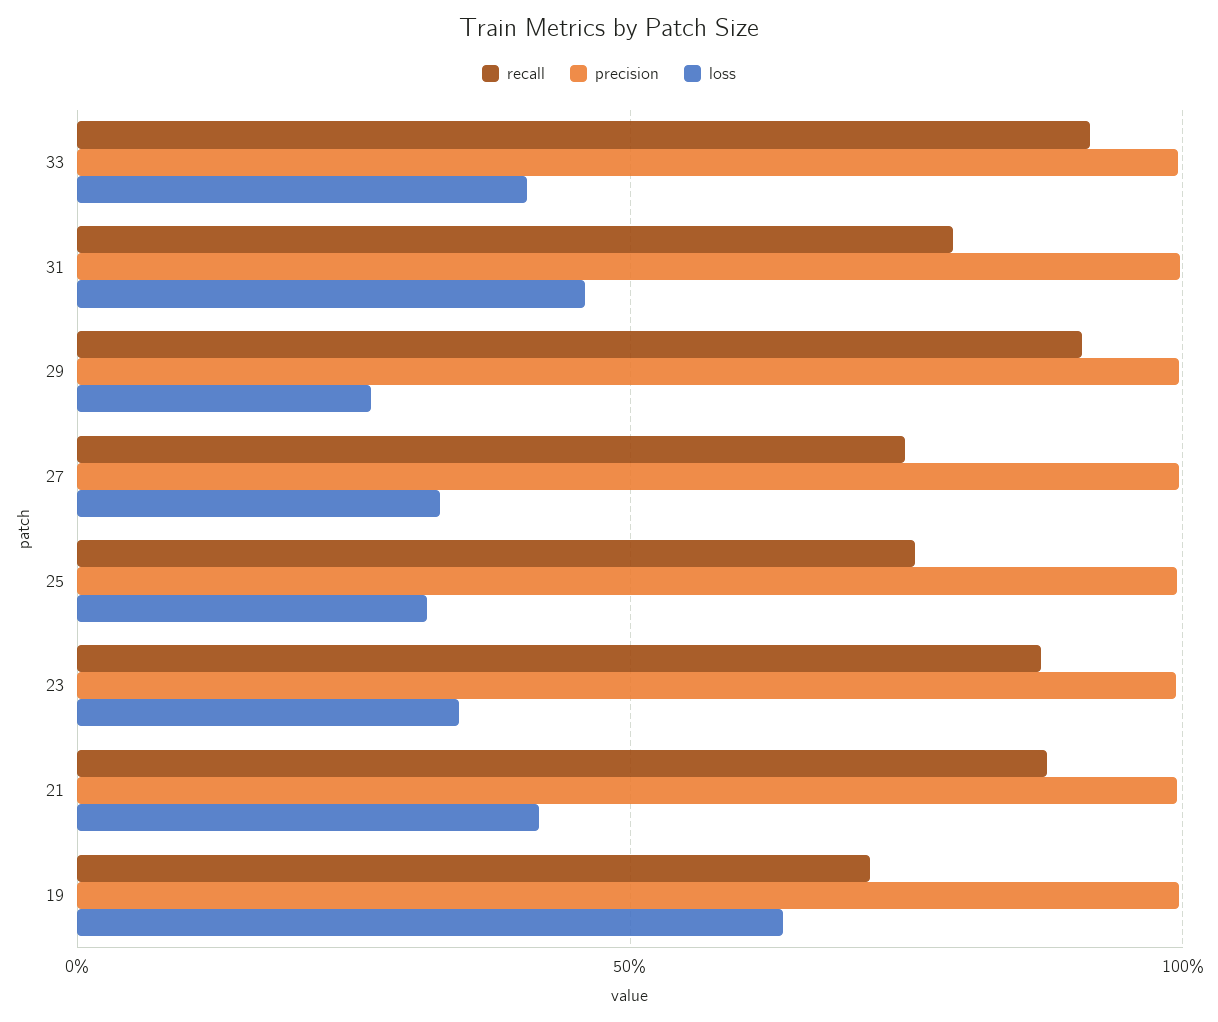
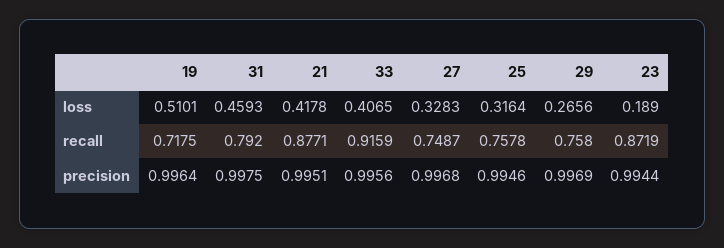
  {
    "recall": {
      "33": 0.9159,
      "31": 0.792,
-     "29": 0.9,
+     "29": 0.758,
      "27": 0.7487,
      "25": 0.7578,
      "23": 0.8719,
      "21": 0.8771,
      "19": 0.7175
    },
    "precision": {
      "33": 0.9956,
      "31": 0.9975,
      "29": 0.9969,
      "27": 0.9968,
      "25": 0.9946,
      "23": 0.9944,
      "21": 0.9951,
      "19": 0.9964
    },
    "loss": {
      "33": 0.4065,
      "31": 0.4593,
      "29": 0.2656,
      "27": 0.3283,
      "25": 0.3164,
-     "23": 0.35,
+     "23": 0.189,
      "21": 0.4178,
-     "19": 0.65
+     "19": 0.5101
    }
  }

